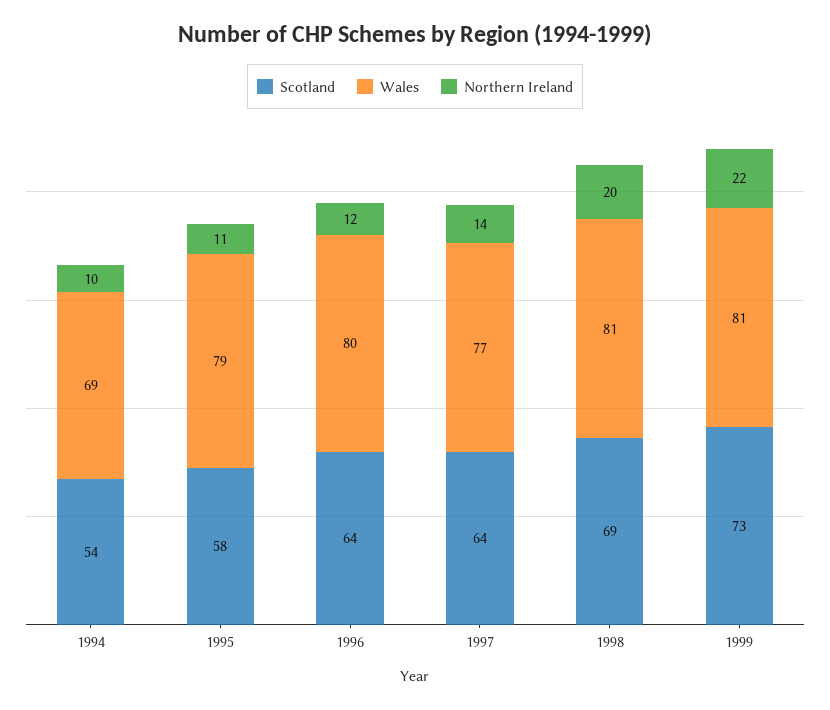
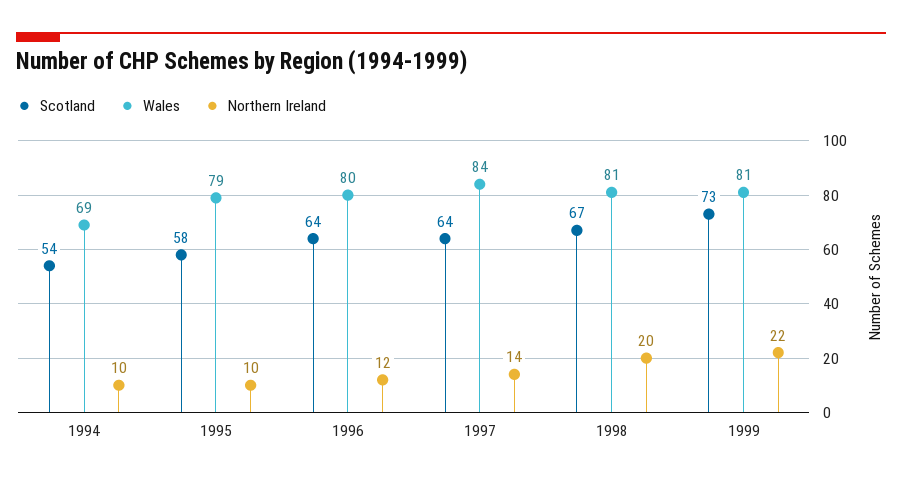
  {
    "Scotland": {
      "1994": 54,
      "1995": 58,
      "1996": 64,
      "1997": 64,
-     "1998": 69,
+     "1998": 67,
      "1999": 73
    },
    "Wales": {
      "1994": 69,
      "1995": 79,
      "1996": 80,
-     "1997": 77,
+     "1997": 84,
      "1998": 81,
      "1999": 81
    },
    "Northern Ireland": {
      "1994": 10,
-     "1995": 11,
+     "1995": 10,
      "1996": 12,
      "1997": 14,
      "1998": 20,
      "1999": 22
    }
  }

